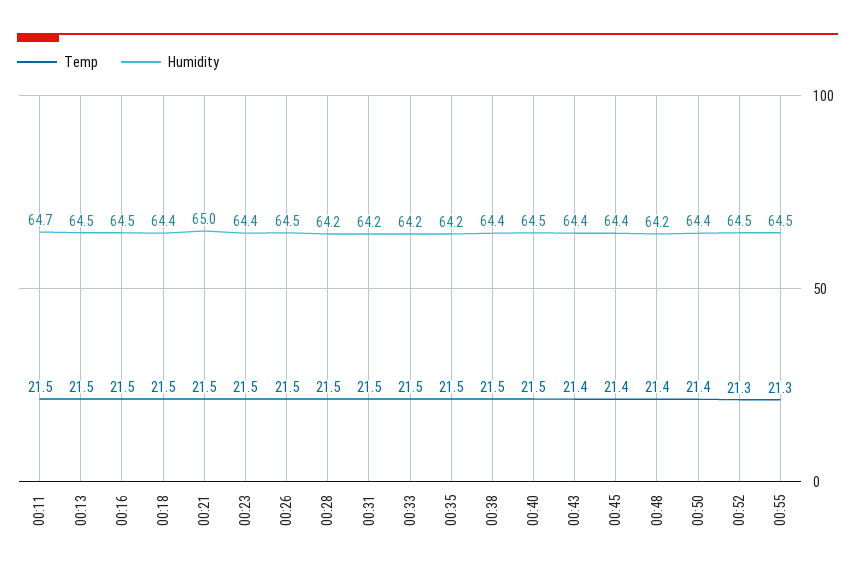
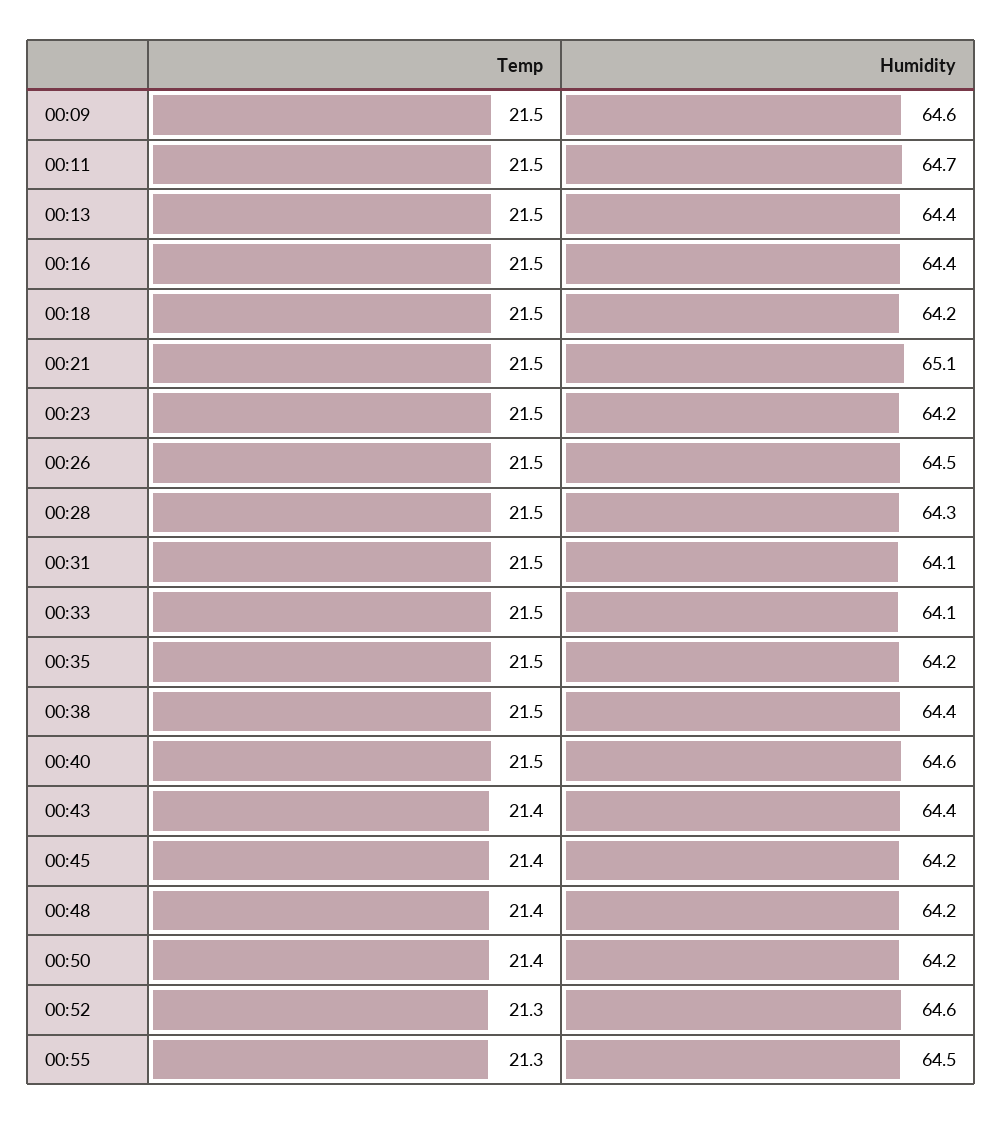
  {
    "Temp": {
      "00:11": 21.5,
      "00:13": 21.5,
      "00:16": 21.5,
      "00:18": 21.5,
      "00:21": 21.5,
      "00:23": 21.5,
      "00:26": 21.5,
      "00:28": 21.5,
      "00:31": 21.5,
      "00:33": 21.5,
      "00:35": 21.5,
      "00:38": 21.5,
      "00:40": 21.5,
      "00:43": 21.4,
      "00:45": 21.4,
      "00:48": 21.4,
      "00:50": 21.4,
      "00:52": 21.3,
-     "00:55": 21.3
+     "00:55": 21.3,
+     "00:09": 21.5
    },
    "Humidity": {
      "00:11": 64.7,
-     "00:13": 64.5,
+     "00:13": 64.4,
-     "00:16": 64.5,
+     "00:16": 64.4,
-     "00:18": 64.4,
+     "00:18": 64.2,
-     "00:21": 65,
+     "00:21": 65.1,
-     "00:23": 64.4,
+     "00:23": 64.2,
      "00:26": 64.5,
-     "00:28": 64.2,
+     "00:28": 64.3,
-     "00:31": 64.2,
+     "00:31": 64.1,
-     "00:33": 64.2,
+     "00:33": 64.1,
      "00:35": 64.2,
      "00:38": 64.4,
-     "00:40": 64.5,
+     "00:40": 64.6,
      "00:43": 64.4,
-     "00:45": 64.4,
+     "00:45": 64.2,
      "00:48": 64.2,
-     "00:50": 64.4,
+     "00:50": 64.2,
-     "00:52": 64.5,
+     "00:52": 64.6,
-     "00:55": 64.5
+     "00:55": 64.5,
+     "00:09": 64.6
    }
  }

